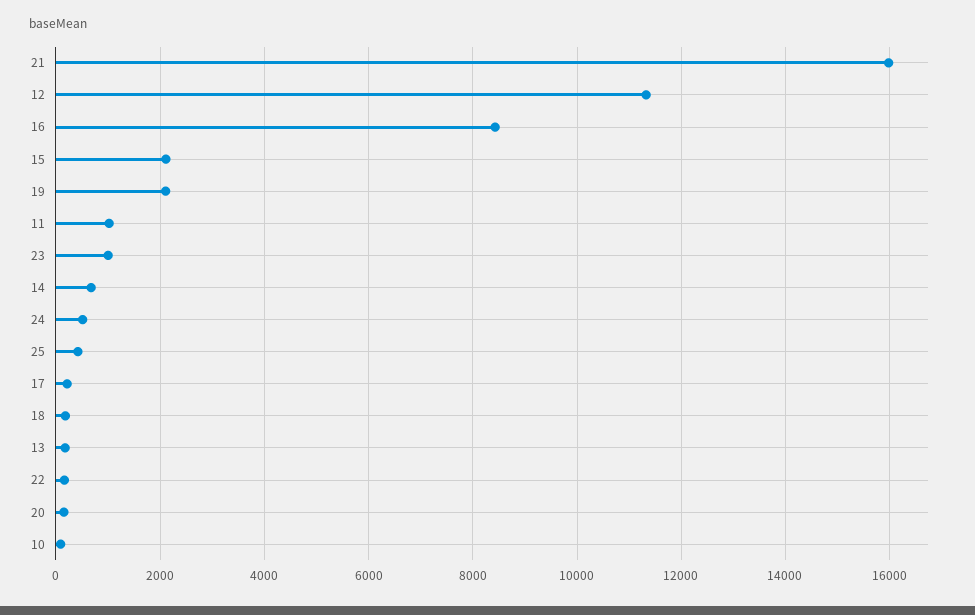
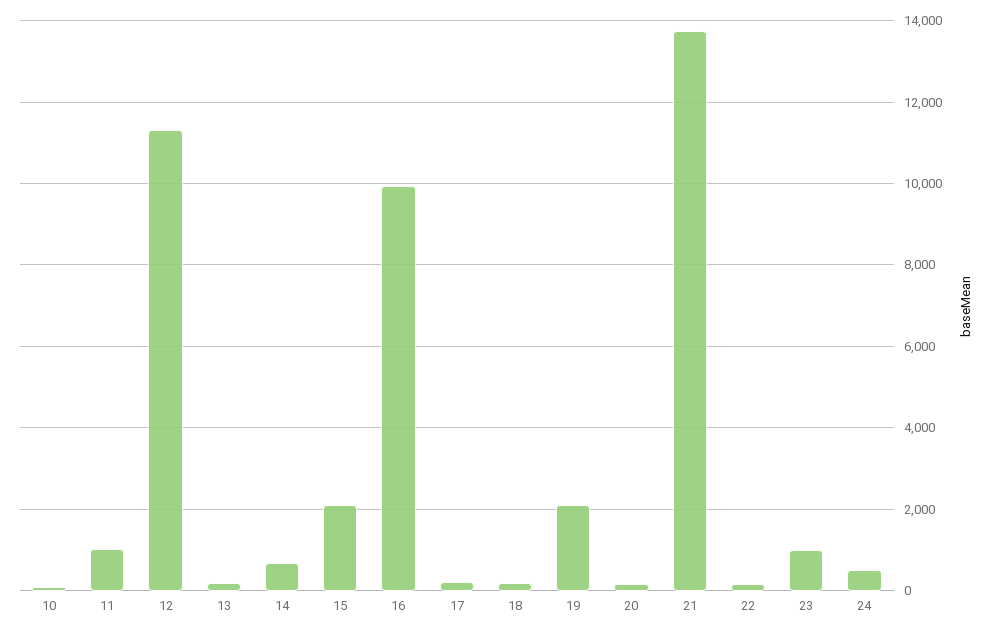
  {
-   "21": 16000,
+   "21": 13800,
    "12": 11400,
-   "16": 8400,
+   "16": 10000,
    "15": 2200,
    "19": 2200,
    "11": 1000,
    "23": 1000,
    "14": 600,
    "24": 600,
-   "25": 400,
    "17": 200,
    "18": 200,
    "13": 200,
    "22": 200,
    "20": 200,
    "10": 0
  }

